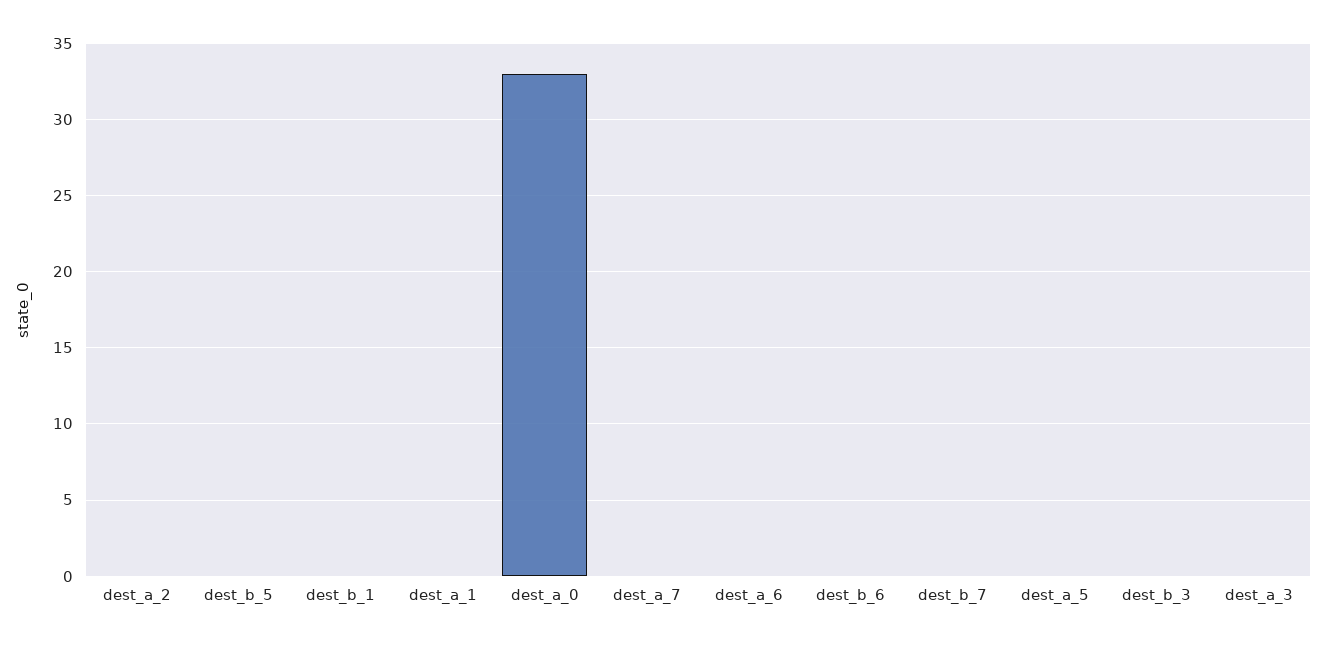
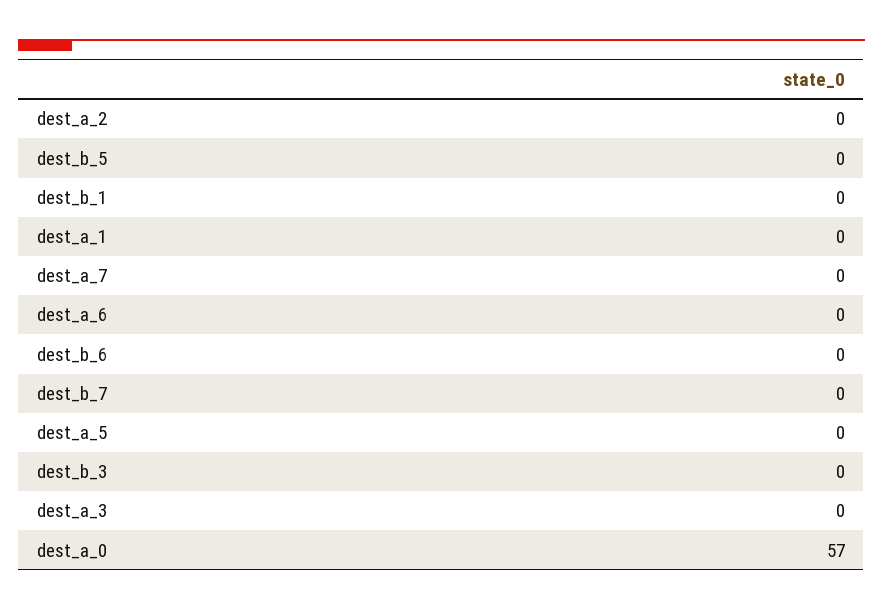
  {
    "dest_a_2": 0,
    "dest_b_5": 0,
    "dest_b_1": 0,
    "dest_a_1": 0,
-   "dest_a_0": 33,
+   "dest_a_0": 57,
    "dest_a_7": 0,
    "dest_a_6": 0,
    "dest_b_6": 0,
    "dest_b_7": 0,
    "dest_a_5": 0,
    "dest_b_3": 0,
    "dest_a_3": 0
  }

